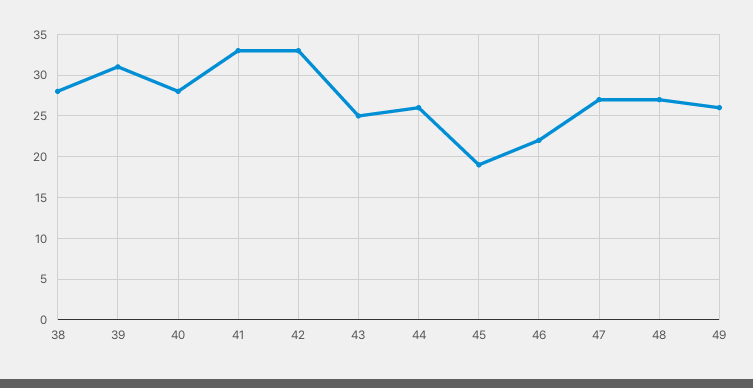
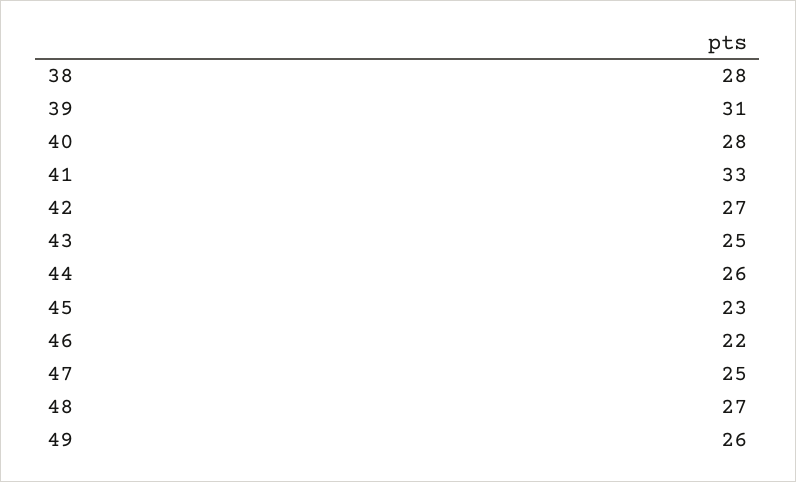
  {
    "38": 28,
    "39": 31,
    "40": 28,
    "41": 33,
-   "42": 33,
+   "42": 27,
    "43": 25,
    "44": 26,
-   "45": 19,
+   "45": 23,
    "46": 22,
-   "47": 27,
+   "47": 25,
    "48": 27,
    "49": 26
  }

